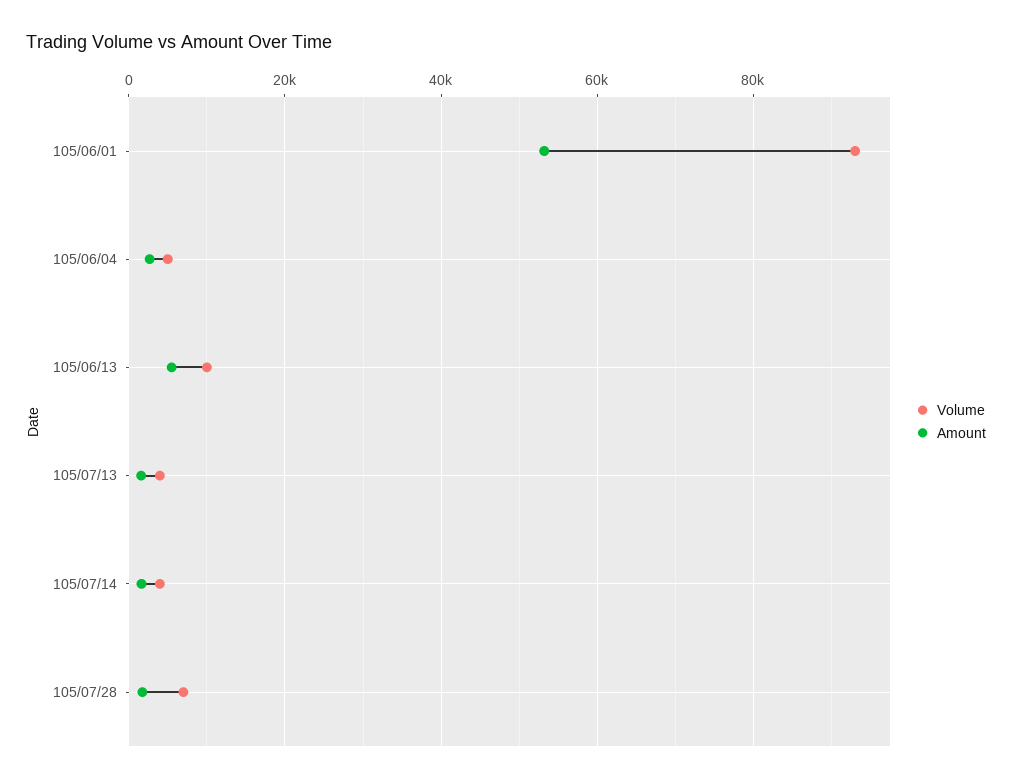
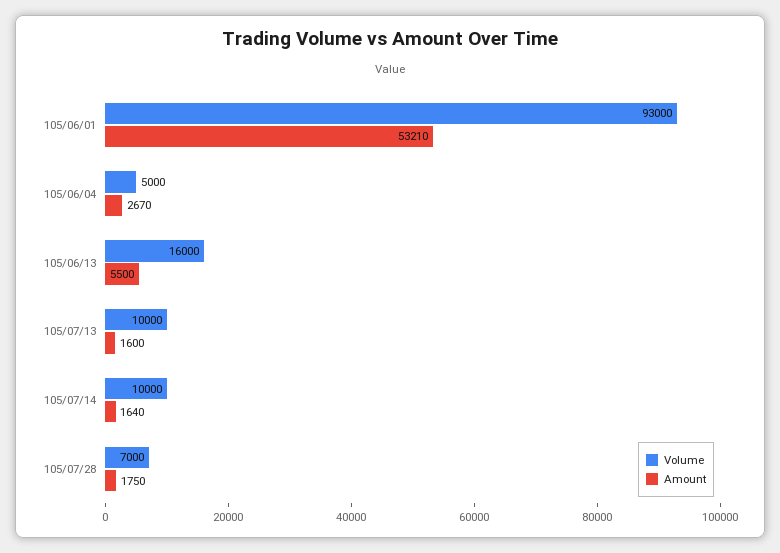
  {
    "Volume": {
      "105/06/01": 93000,
      "105/06/04": 5000,
-     "105/06/13": 10000,
+     "105/06/13": 16000,
-     "105/07/13": 4000,
+     "105/07/13": 10000,
-     "105/07/14": 4000,
+     "105/07/14": 10000,
      "105/07/28": 7000
    },
    "Amount": {
      "105/06/01": 53210,
      "105/06/04": 2670,
      "105/06/13": 5500,
      "105/07/13": 1600,
      "105/07/14": 1640,
      "105/07/28": 1750
    }
  }

